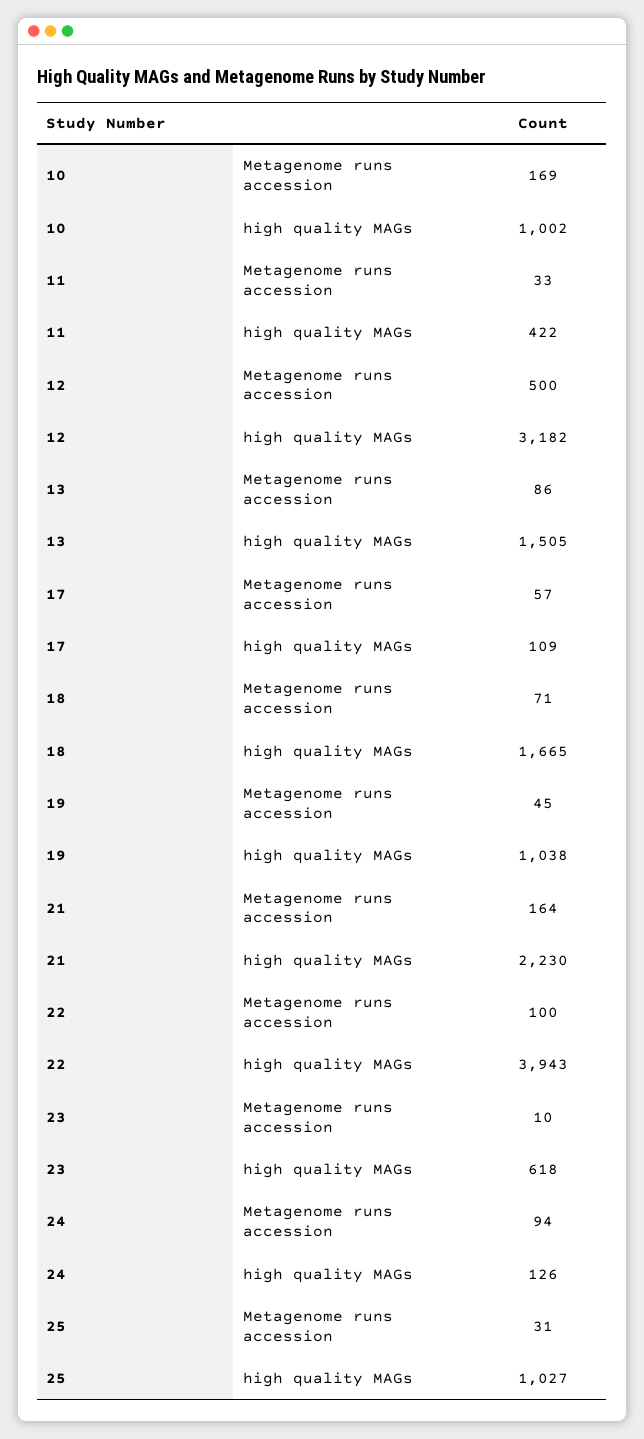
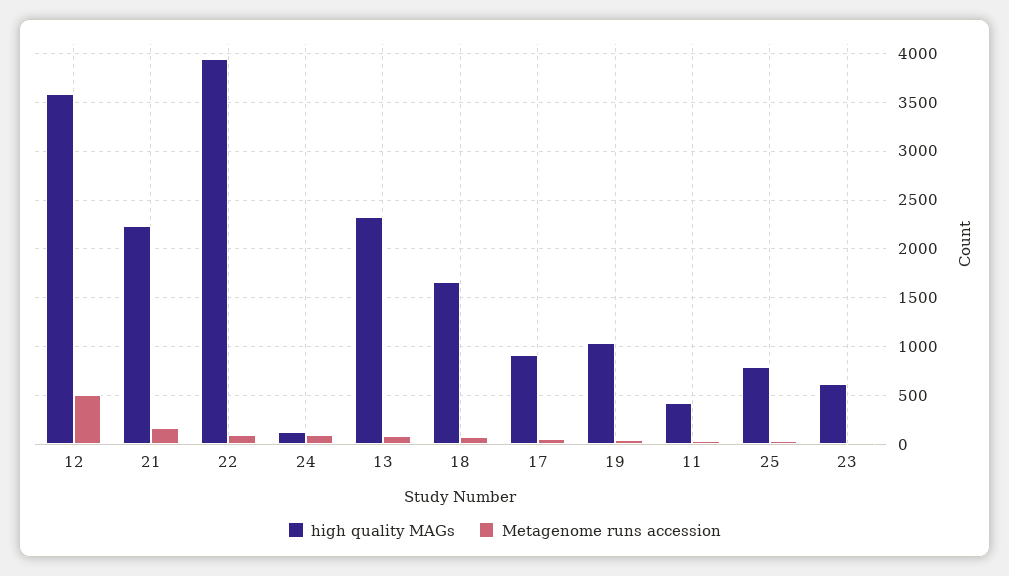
  {
    "Metagenome runs accession": {
-     "10": 169,
      "11": 33,
      "12": 500,
      "13": 86,
      "17": 57,
      "18": 71,
      "19": 45,
      "21": 164,
      "22": 100,
      "23": 10,
      "24": 94,
      "25": 31
    },
    "high quality MAGs": {
-     "10": 1002,
      "11": 422,
-     "12": 3182,
+     "12": 3600,
-     "13": 1505,
+     "13": 2300,
-     "17": 109,
+     "17": 900,
      "18": 1665,
      "19": 1038,
      "21": 2230,
      "22": 3943,
      "23": 618,
      "24": 126,
-     "25": 1027
+     "25": 800
    }
  }

